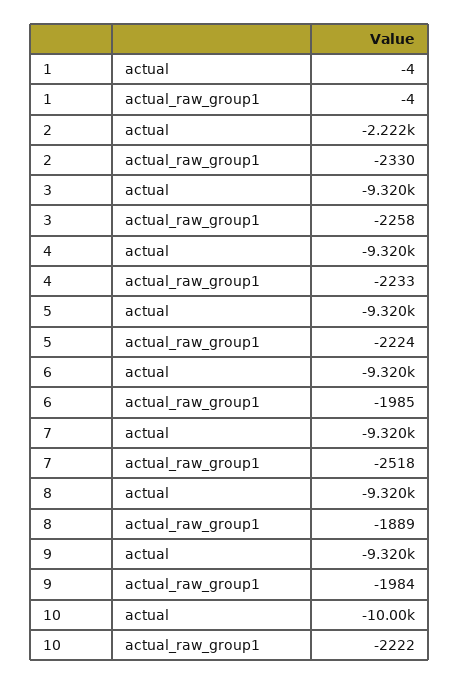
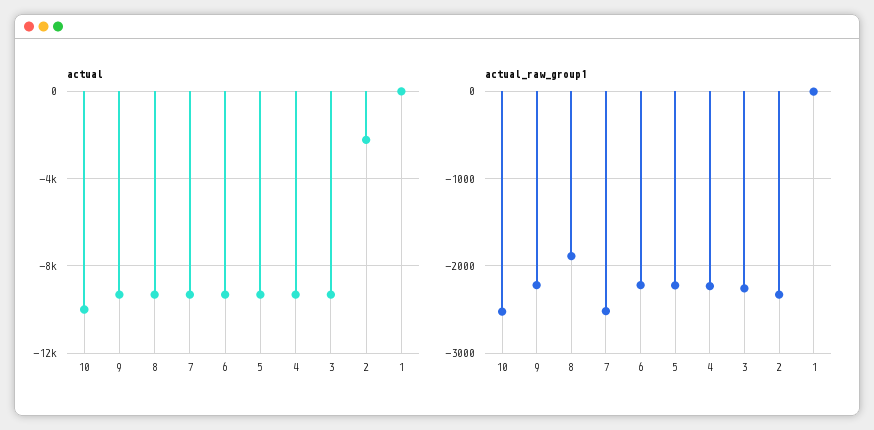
  {
    "actual": {
      "1": -4,
      "2": -2222,
      "3": -9320,
      "4": -9320,
      "5": -9320,
      "6": -9320,
      "7": -9320,
      "8": -9320,
      "9": -9320,
      "10": -10000
    },
    "actual_raw_group1": {
      "1": -4,
      "2": -2330,
      "3": -2258,
      "4": -2233,
      "5": -2224,
-     "6": -1985,
+     "6": -2200,
      "7": -2518,
      "8": -1889,
-     "9": -1984,
+     "9": -2200,
-     "10": -2222
+     "10": -2500
    }
  }

